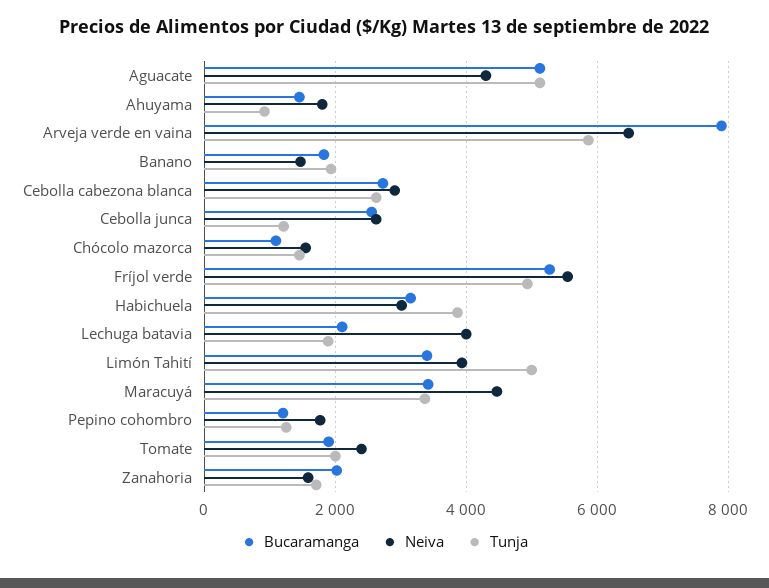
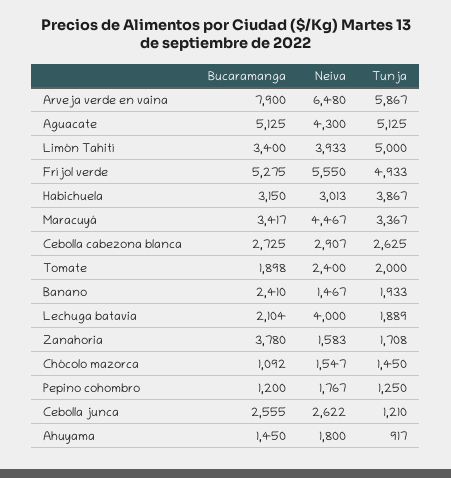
  {
    "Bucaramanga": {
      "Aguacate": 5125,
      "Ahuyama": 1450,
      "Arveja verde en vaina": 7900,
-     "Banano": 1800,
+     "Banano": 2410,
      "Cebolla cabezona blanca": 2725,
      "Cebolla junca": 2555,
      "Chócolo mazorca": 1092,
      "Fríjol verde": 5275,
      "Habichuela": 3150,
      "Lechuga batavia": 2104,
      "Limón Tahití": 3400,
      "Maracuyá": 3417,
      "Pepino cohombro": 1200,
      "Tomate": 1898,
-     "Zanahoria": 2000
+     "Zanahoria": 3780
    },
    "Neiva": {
      "Aguacate": 4300,
      "Ahuyama": 1800,
      "Arveja verde en vaina": 6480,
      "Banano": 1467,
      "Cebolla cabezona blanca": 2907,
      "Cebolla junca": 2622,
      "Chócolo mazorca": 1547,
      "Fríjol verde": 5550,
      "Habichuela": 3013,
      "Lechuga batavia": 4000,
      "Limón Tahití": 3933,
      "Maracuyá": 4467,
      "Pepino cohombro": 1767,
      "Tomate": 2400,
      "Zanahoria": 1583
    },
    "Tunja": {
      "Aguacate": 5125,
      "Ahuyama": 917,
      "Arveja verde en vaina": 5867,
      "Banano": 1933,
      "Cebolla cabezona blanca": 2625,
      "Cebolla junca": 1210,
      "Chócolo mazorca": 1450,
      "Fríjol verde": 4933,
      "Habichuela": 3867,
      "Lechuga batavia": 1889,
      "Limón Tahití": 5000,
      "Maracuyá": 3367,
      "Pepino cohombro": 1250,
      "Tomate": 2000,
      "Zanahoria": 1708
    }
  }

